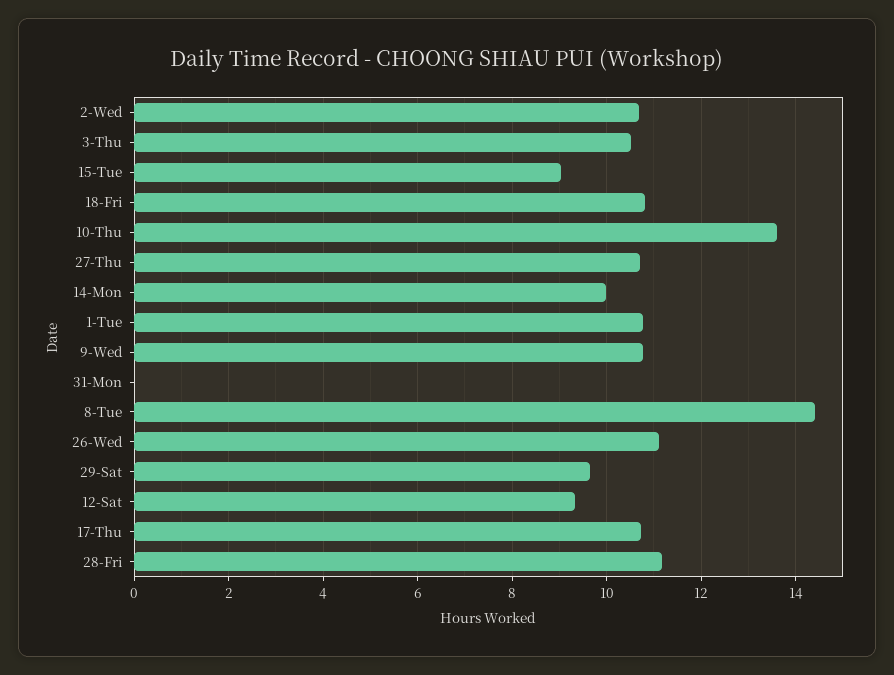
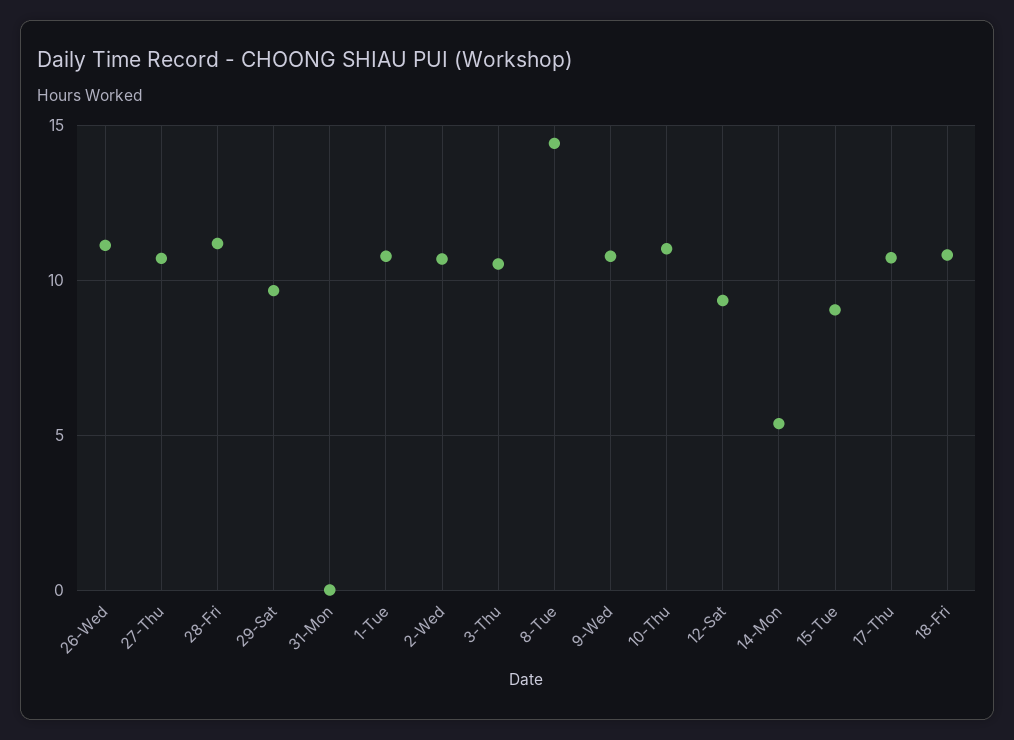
  {
    "2-Wed": 10.6,
    "3-Thu": 10.6,
    "15-Tue": 9,
    "18-Fri": 10.8,
-   "10-Thu": 13.6,
+   "10-Thu": 11,
    "27-Thu": 10.8,
-   "14-Mon": 10,
+   "14-Mon": 5.5,
    "1-Tue": 10.8,
    "9-Wed": 10.8,
    "31-Mon": 0,
    "8-Tue": 14.4,
    "26-Wed": 11.2,
    "29-Sat": 9.6,
    "12-Sat": 9.4,
    "17-Thu": 10.8,
    "28-Fri": 11.2
  }

